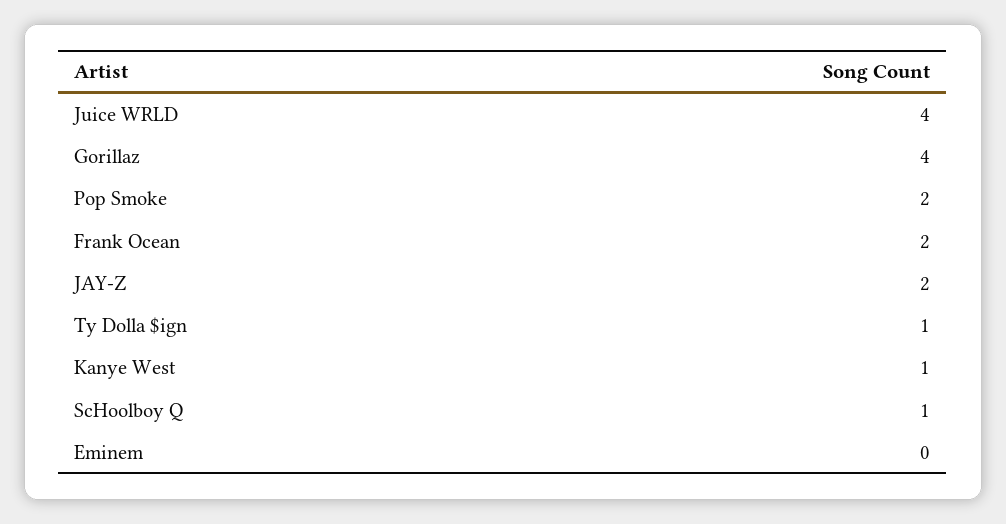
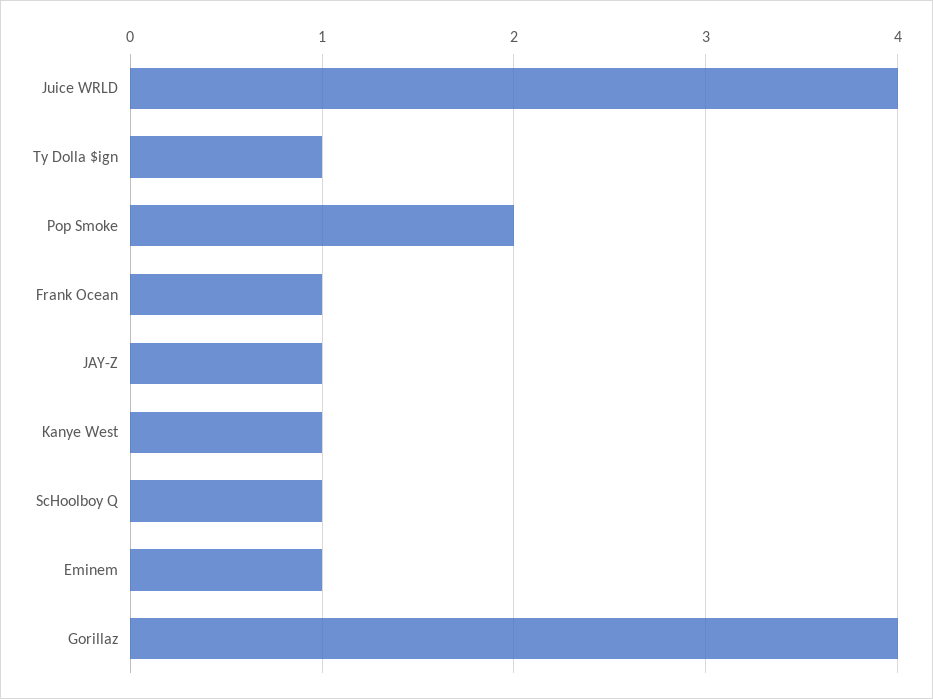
  {
    "Juice WRLD": 4,
    "Gorillaz": 4,
    "Pop Smoke": 2,
-   "Frank Ocean": 2,
+   "Frank Ocean": 1,
-   "JAY-Z": 2,
+   "JAY-Z": 1,
    "Ty Dolla $ign": 1,
    "Kanye West": 1,
    "ScHoolboy Q": 1,
-   "Eminem": 0
+   "Eminem": 1
  }

